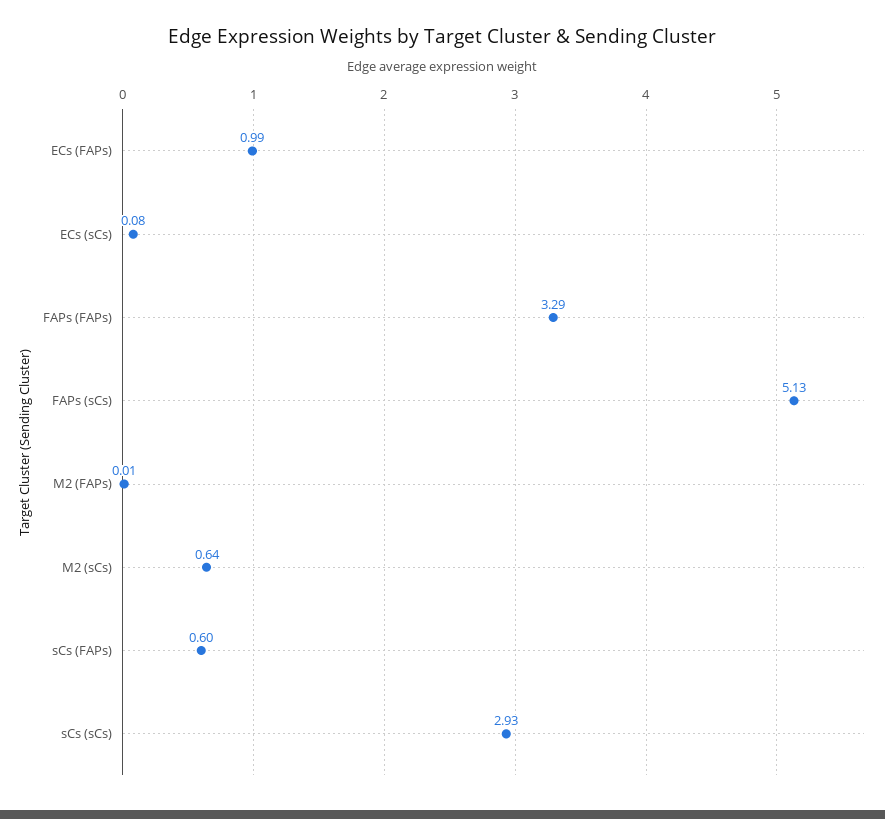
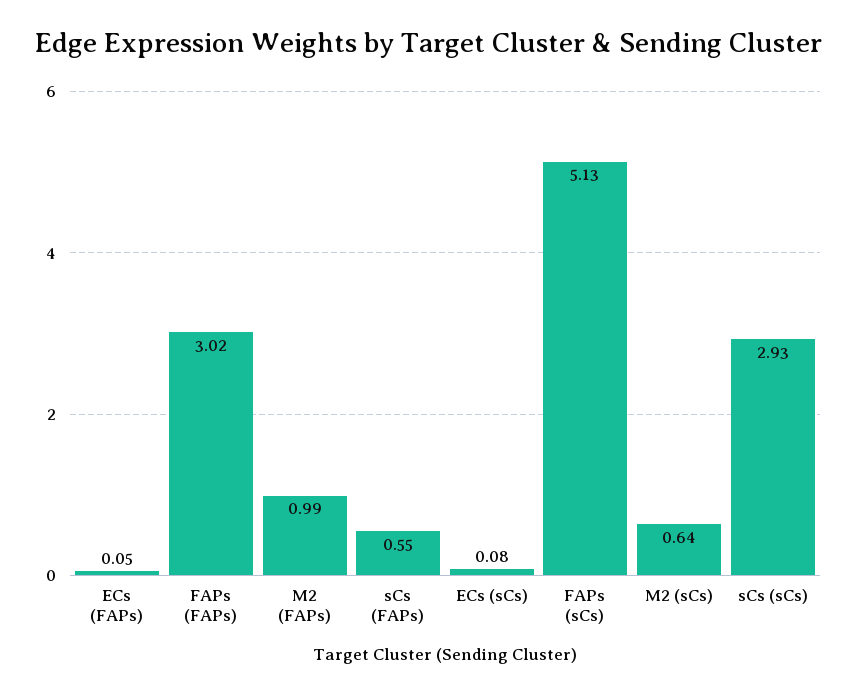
  {
-   "ECs (FAPs)": 0.99,
+   "ECs (FAPs)": 0.05,
    "ECs (sCs)": 0.08,
-   "FAPs (FAPs)": 3.29,
+   "FAPs (FAPs)": 3.02,
    "FAPs (sCs)": 5.13,
-   "M2 (FAPs)": 0.01,
+   "M2 (FAPs)": 0.99,
    "M2 (sCs)": 0.64,
-   "sCs (FAPs)": 0.6,
+   "sCs (FAPs)": 0.55,
    "sCs (sCs)": 2.93
  }

